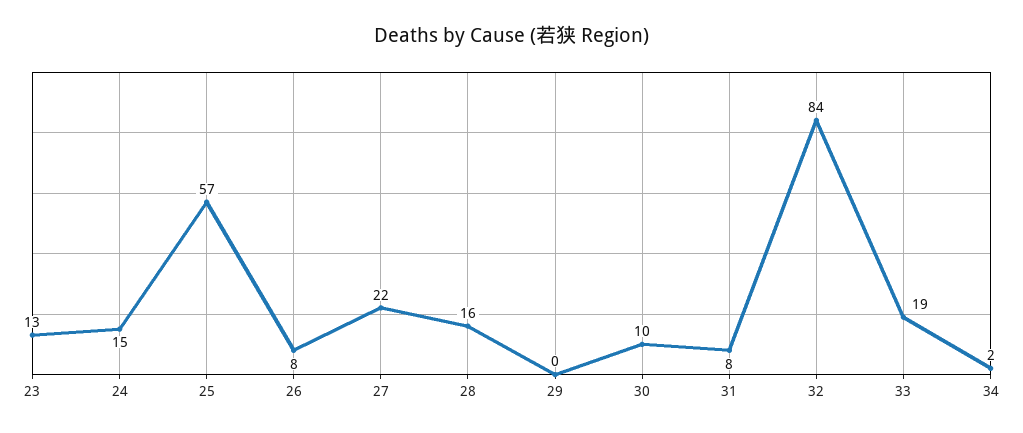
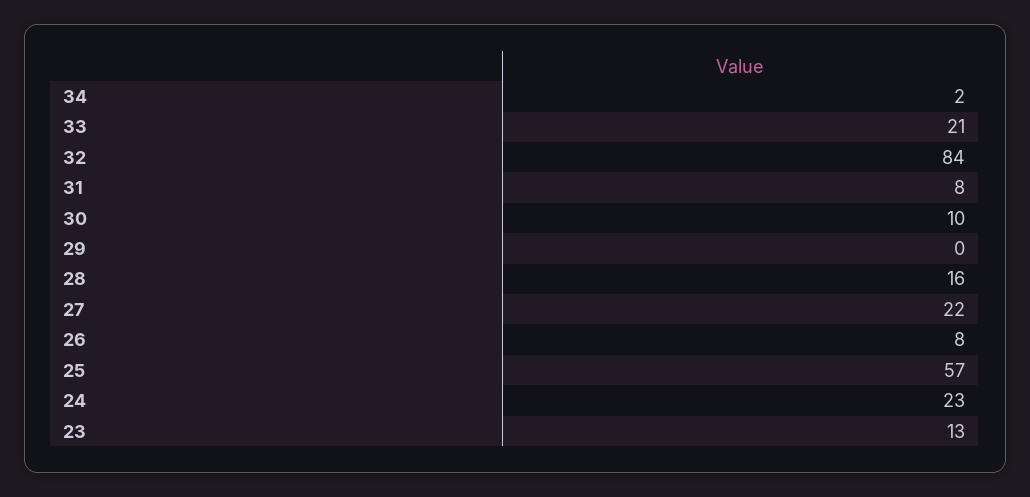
  {
    "23": 13,
-   "24": 15,
+   "24": 23,
    "25": 57,
    "26": 8,
    "27": 22,
    "28": 16,
    "29": 0,
    "30": 10,
    "31": 8,
    "32": 84,
-   "33": 19,
+   "33": 21,
    "34": 2
  }

